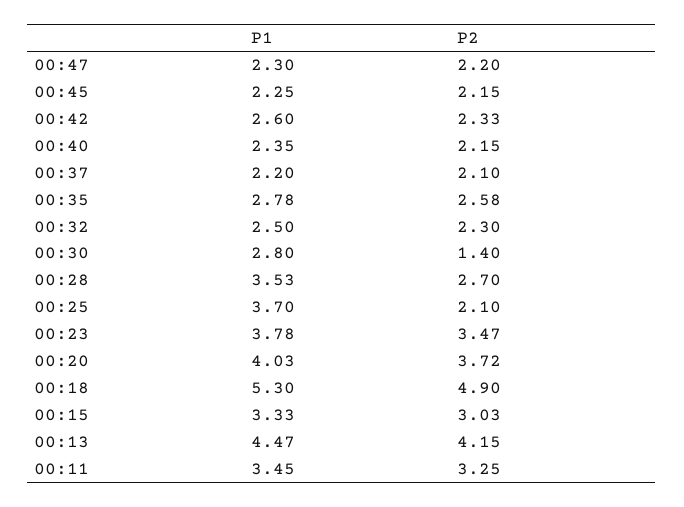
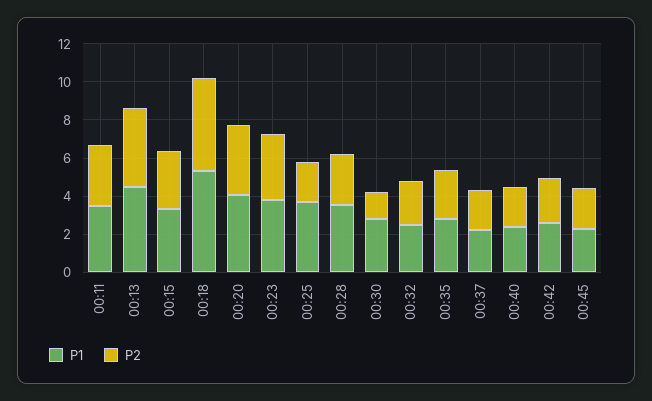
  {
    "P1": {
-     "00:47": 2.3,
      "00:45": 2.25,
      "00:42": 2.6,
      "00:40": 2.35,
      "00:37": 2.2,
      "00:35": 2.78,
      "00:32": 2.5,
      "00:30": 2.8,
      "00:28": 3.53,
      "00:25": 3.7,
      "00:23": 3.78,
      "00:20": 4.03,
      "00:18": 5.3,
      "00:15": 3.33,
      "00:13": 4.47,
      "00:11": 3.45
    },
    "P2": {
-     "00:47": 2.2,
      "00:45": 2.15,
      "00:42": 2.33,
      "00:40": 2.15,
      "00:37": 2.1,
      "00:35": 2.58,
      "00:32": 2.3,
      "00:30": 1.4,
      "00:28": 2.7,
      "00:25": 2.1,
      "00:23": 3.47,
      "00:20": 3.72,
      "00:18": 4.9,
      "00:15": 3.03,
      "00:13": 4.15,
      "00:11": 3.25
    }
  }

